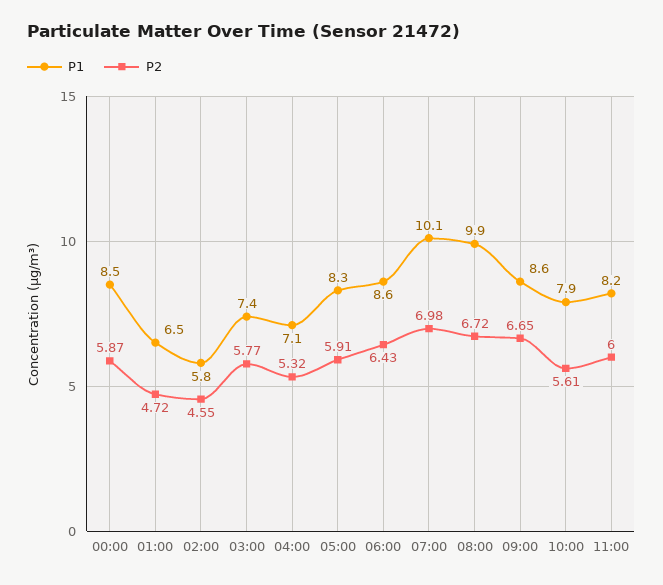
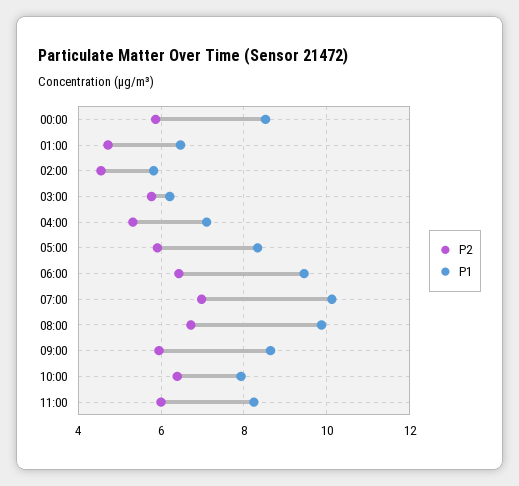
  {
    "P1": {
      "00:00": 8.5,
      "01:00": 6.5,
      "02:00": 5.8,
-     "03:00": 7.4,
+     "03:00": 6.2,
      "04:00": 7.1,
      "05:00": 8.3,
-     "06:00": 8.6,
+     "06:00": 9.4,
      "07:00": 10.1,
      "08:00": 9.9,
      "09:00": 8.6,
      "10:00": 7.9,
      "11:00": 8.2
    },
    "P2": {
      "00:00": 5.87,
      "01:00": 4.72,
      "02:00": 4.55,
      "03:00": 5.77,
      "04:00": 5.32,
      "05:00": 5.91,
      "06:00": 6.43,
      "07:00": 6.98,
      "08:00": 6.72,
-     "09:00": 6.65,
+     "09:00": 6,
-     "10:00": 5.61,
+     "10:00": 6.4,
      "11:00": 6
    }
  }

